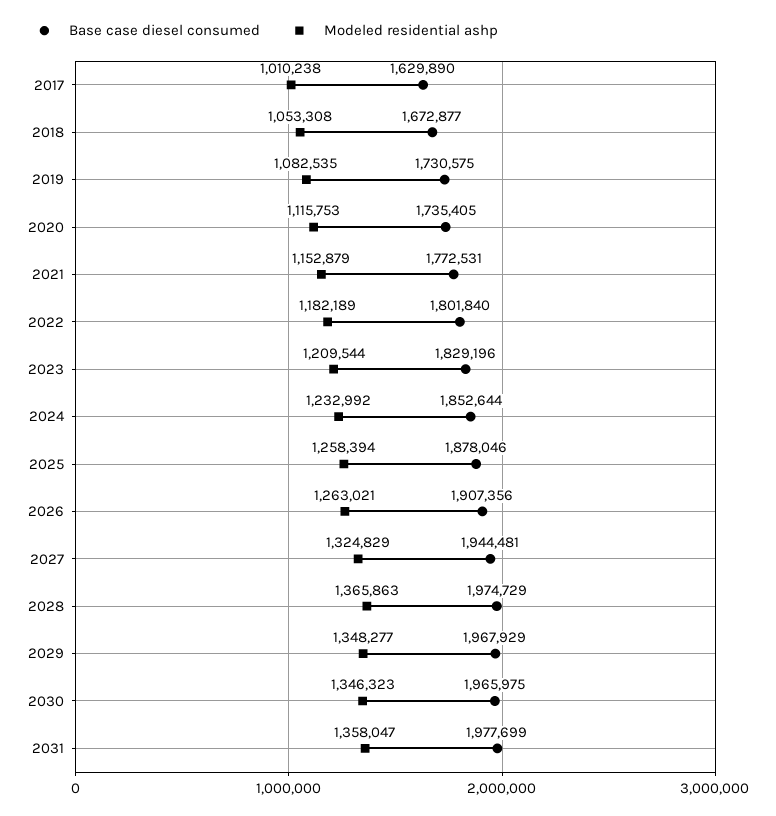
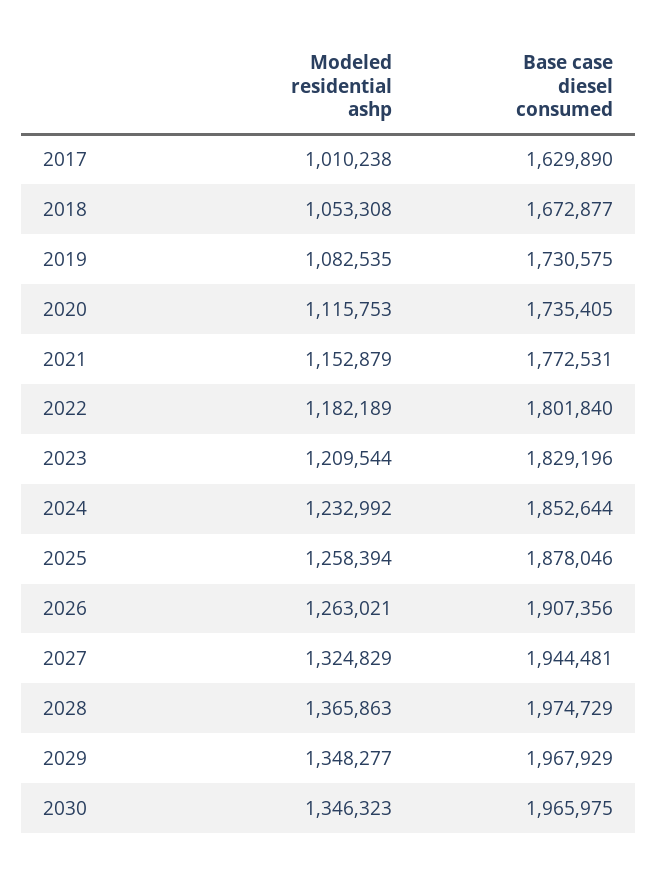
  {
    "Base case diesel consumed": {
      "2017": 1629890,
      "2018": 1672877,
      "2019": 1730575,
      "2020": 1735405,
      "2021": 1772531,
      "2022": 1801840,
      "2023": 1829196,
      "2024": 1852644,
      "2025": 1878046,
      "2026": 1907356,
      "2027": 1944481,
      "2028": 1974729,
      "2029": 1967929,
-     "2030": 1965975,
+     "2030": 1965975
-     "2031": 1977699
    },
    "Modeled residential ashp": {
      "2017": 1010238,
      "2018": 1053308,
      "2019": 1082535,
      "2020": 1115753,
      "2021": 1152879,
      "2022": 1182189,
      "2023": 1209544,
      "2024": 1232992,
      "2025": 1258394,
      "2026": 1263021,
      "2027": 1324829,
      "2028": 1365863,
      "2029": 1348277,
-     "2030": 1346323,
+     "2030": 1346323
-     "2031": 1358047
    }
  }

